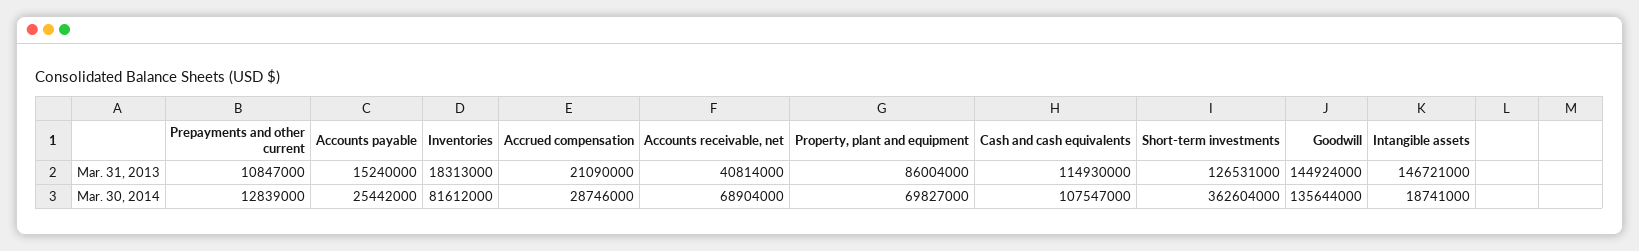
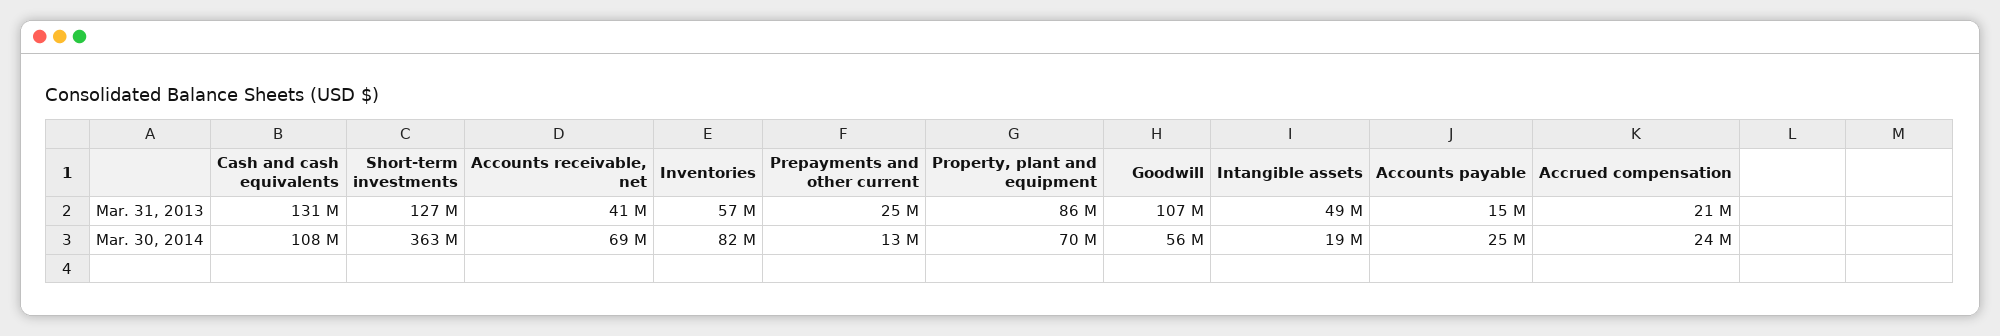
  {
    "Prepayments and other current": {
-     "Mar. 31, 2013": 10847000,
+     "Mar. 31, 2013": 25000000,
      "Mar. 30, 2014": 12839000
    },
    "Accounts payable": {
      "Mar. 31, 2013": 15240000,
      "Mar. 30, 2014": 25442000
    },
    "Inventories": {
-     "Mar. 31, 2013": 18313000,
+     "Mar. 31, 2013": 57000000,
      "Mar. 30, 2014": 81612000
    },
    "Accrued compensation": {
      "Mar. 31, 2013": 21090000,
-     "Mar. 30, 2014": 28746000
+     "Mar. 30, 2014": 24000000
    },
    "Accounts receivable, net": {
      "Mar. 31, 2013": 40814000,
      "Mar. 30, 2014": 68904000
    },
    "Property, plant and equipment": {
      "Mar. 31, 2013": 86004000,
      "Mar. 30, 2014": 69827000
    },
    "Cash and cash equivalents": {
-     "Mar. 31, 2013": 114930000,
+     "Mar. 31, 2013": 131000000,
      "Mar. 30, 2014": 107547000
    },
    "Short-term investments": {
      "Mar. 31, 2013": 126531000,
      "Mar. 30, 2014": 362604000
    },
    "Goodwill": {
-     "Mar. 31, 2013": 144924000,
+     "Mar. 31, 2013": 107000000,
-     "Mar. 30, 2014": 135644000
+     "Mar. 30, 2014": 56000000
    },
    "Intangible assets": {
-     "Mar. 31, 2013": 146721000,
+     "Mar. 31, 2013": 49000000,
      "Mar. 30, 2014": 18741000
    }
  }

